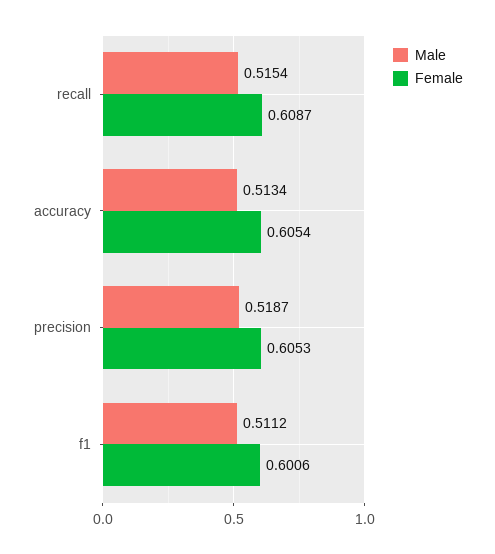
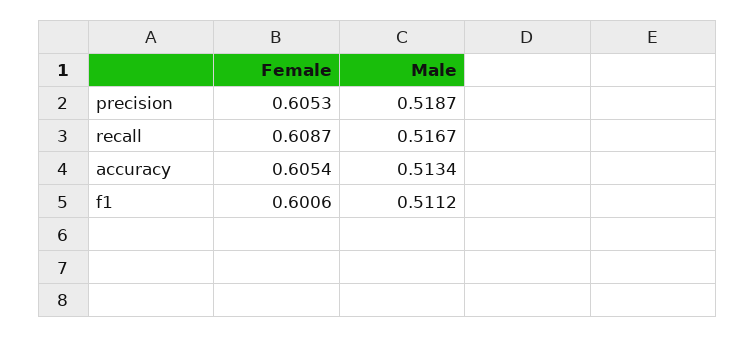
  {
    "Male": {
-     "recall": 0.5154,
+     "recall": 0.5167,
      "accuracy": 0.5134,
      "precision": 0.5187,
      "f1": 0.5112
    },
    "Female": {
      "recall": 0.6087,
      "accuracy": 0.6054,
      "precision": 0.6053,
      "f1": 0.6006
    }
  }

